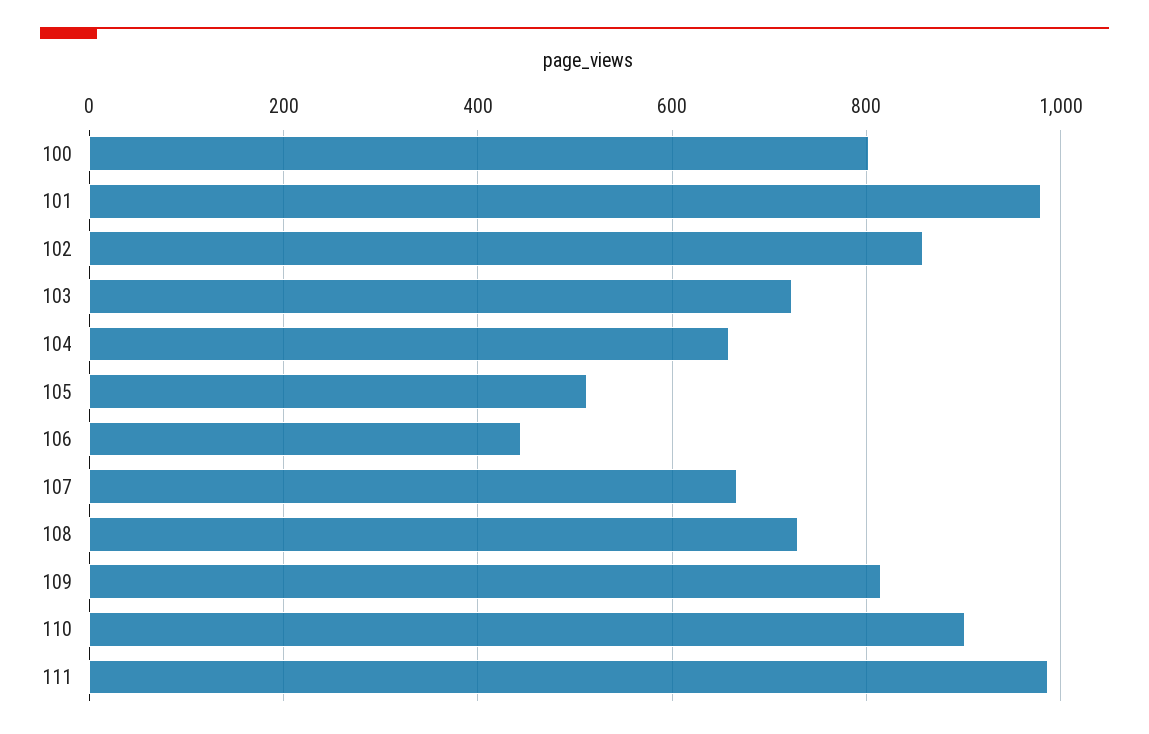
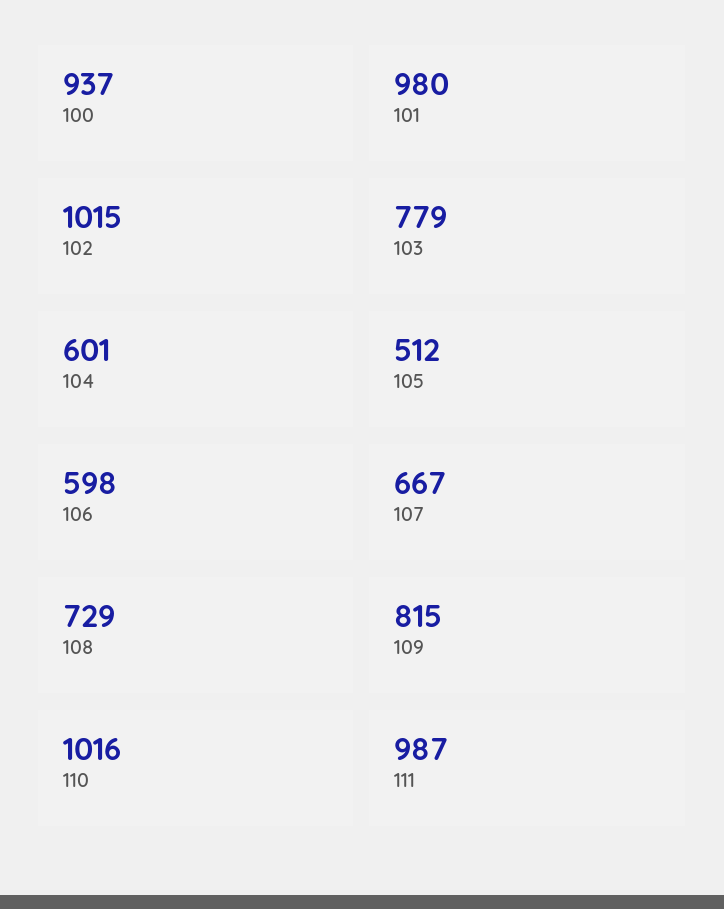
  {
-   "100": 800,
+   "100": 937,
    "101": 980,
-   "102": 860,
+   "102": 1015,
-   "103": 720,
+   "103": 779,
-   "104": 660,
+   "104": 601,
    "105": 512,
-   "106": 440,
+   "106": 598,
    "107": 667,
    "108": 729,
    "109": 815,
-   "110": 900,
+   "110": 1016,
    "111": 987
  }

